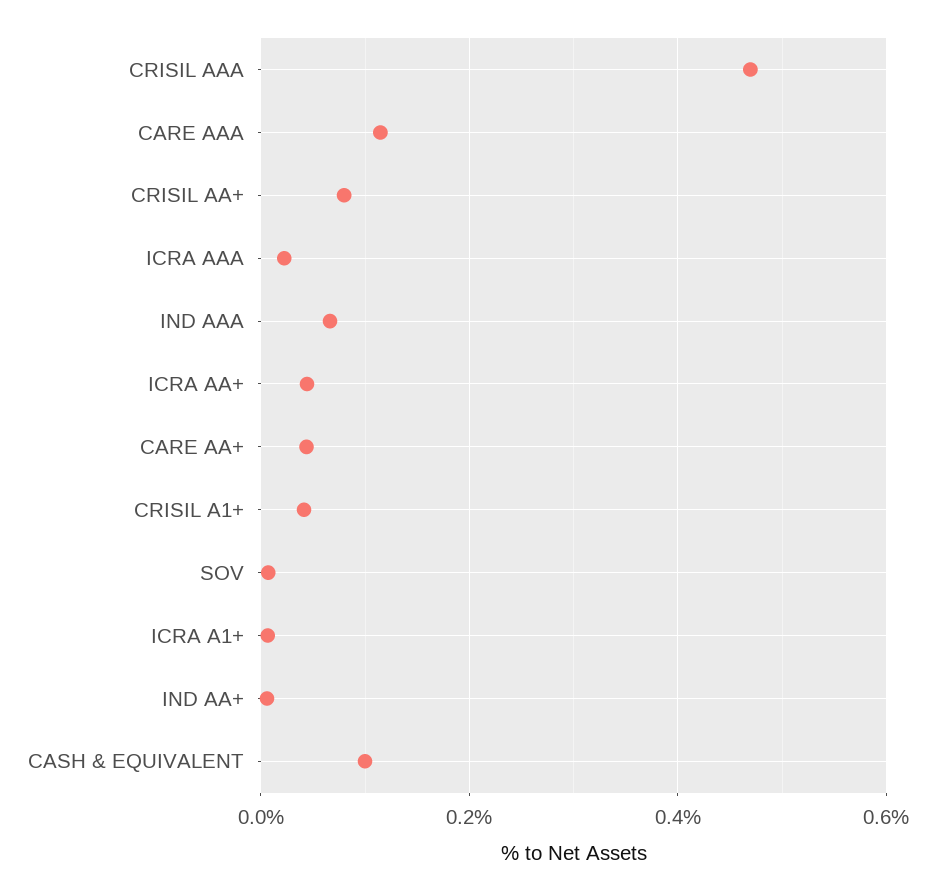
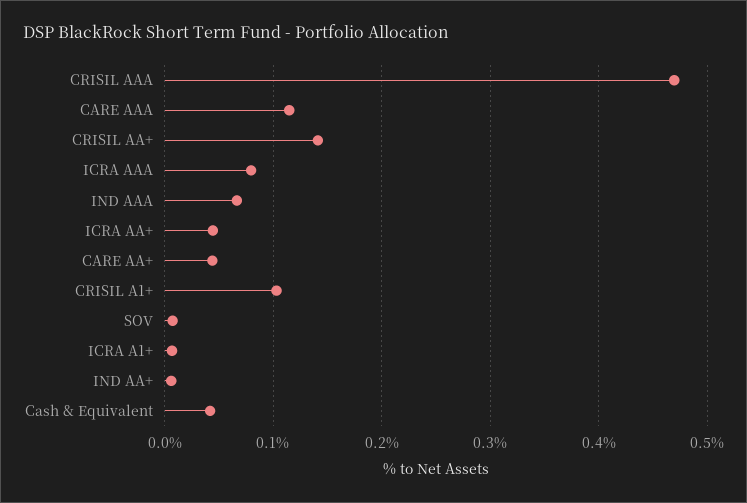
  {
    "CRISIL AAA": 0.47,
    "CARE AAA": 0.11,
-   "CRISIL AA+": 0.08,
+   "CRISIL AA+": 0.14,
-   "ICRA AAA": 0.02,
+   "ICRA AAA": 0.08,
    "IND AAA": 0.07,
    "ICRA AA+": 0.04,
    "CARE AA+": 0.04,
-   "CRISIL A1+": 0.04,
+   "CRISIL A1+": 0.1,
    "SOV": 0.01,
    "ICRA A1+": 0.01,
    "IND AA+": 0.01,
-   "CASH & EQUIVALENT": 0.1
+   "CASH & EQUIVALENT": 0.04
  }

